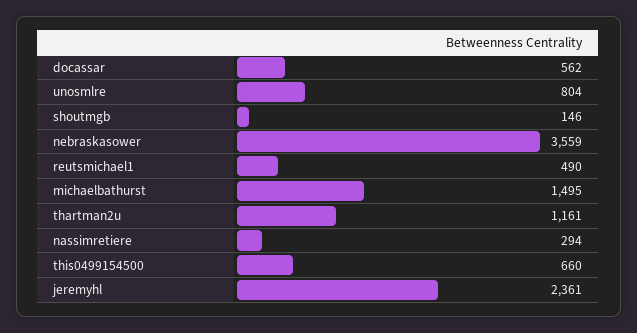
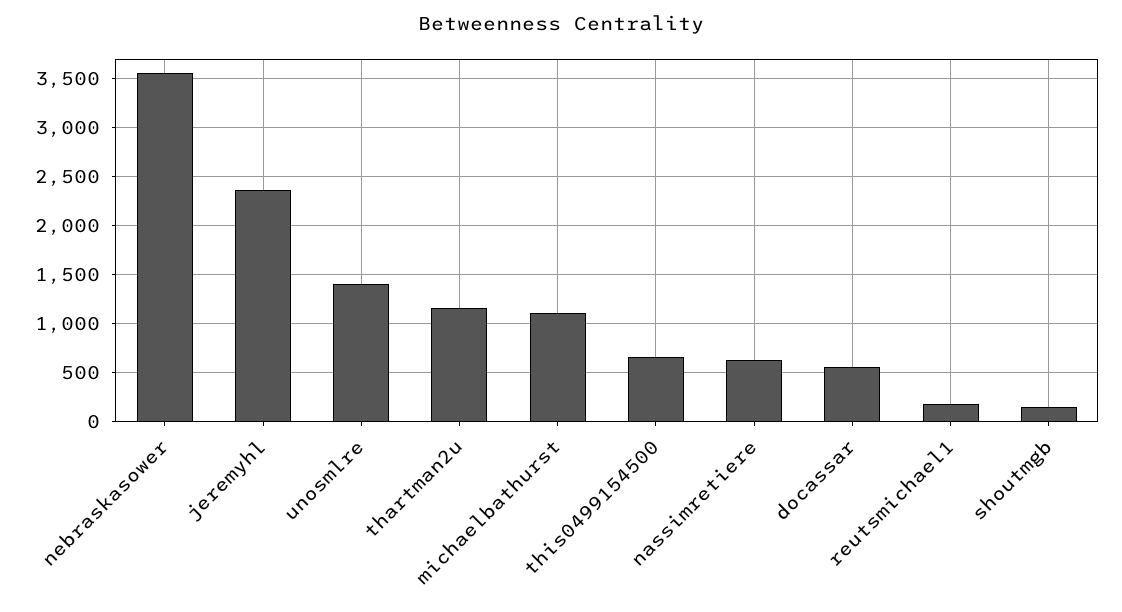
  {
    "docassar": 562,
-   "unosmlre": 804,
+   "unosmlre": 1400,
    "shoutmgb": 146,
    "nebraskasower": 3559,
-   "reutsmichael1": 490,
+   "reutsmichael1": 200,
-   "michaelbathurst": 1495,
+   "michaelbathurst": 1100,
    "thartman2u": 1161,
-   "nassimretiere": 294,
+   "nassimretiere": 600,
    "this0499154500": 660,
    "jeremyhl": 2361
  }

